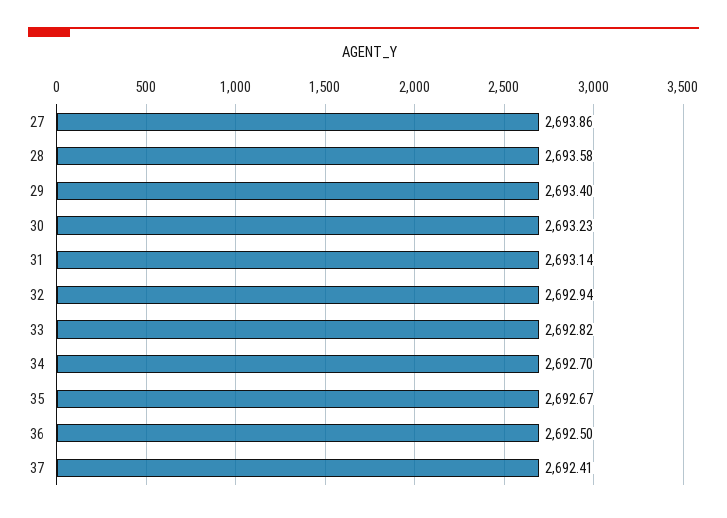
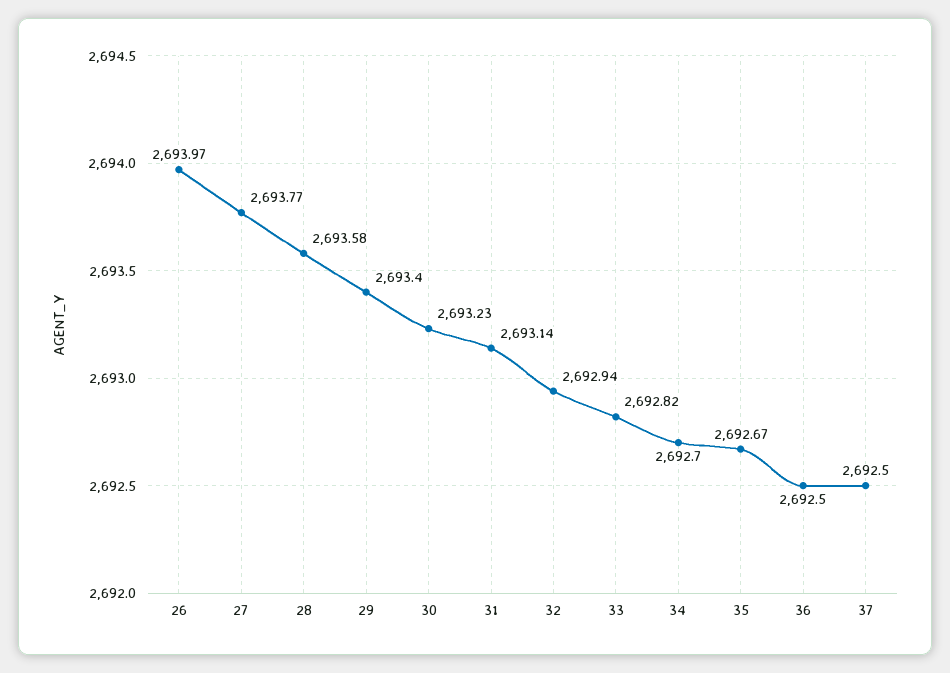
  {
-   "27": 2693.86,
+   "27": 2693.77,
    "28": 2693.58,
    "29": 2693.4,
    "30": 2693.23,
    "31": 2693.14,
    "32": 2692.94,
    "33": 2692.82,
    "34": 2692.7,
    "35": 2692.67,
    "36": 2692.5,
-   "37": 2692.41
+   "37": 2692.5,
+   "26": 2693.97
  }

